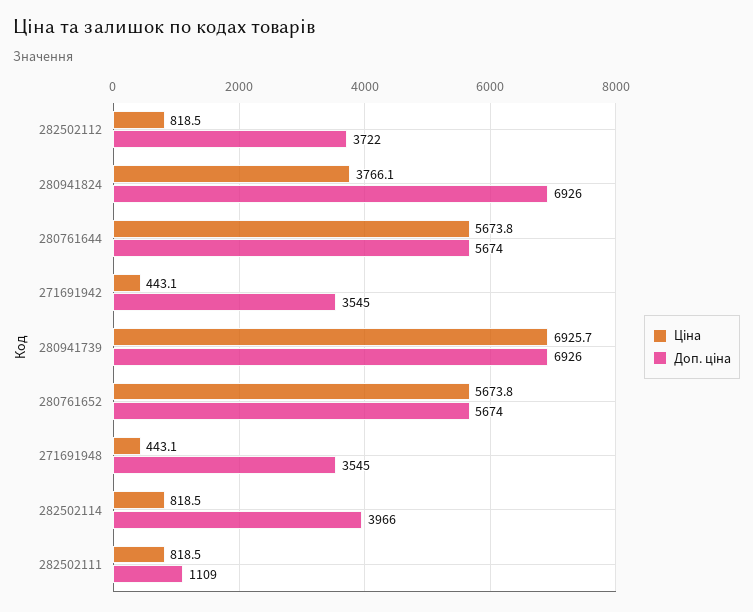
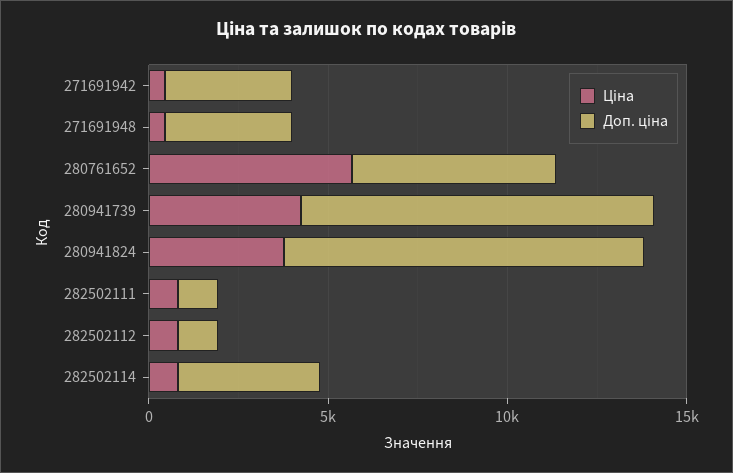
  {
    "Ціна": {
      "282502112": 818.5,
      "280941824": 3766.1,
-     "280761644": 5673.8,
      "271691942": 443.1,
-     "280941739": 6925.7,
+     "280941739": 4000,
      "280761652": 5673.8,
      "271691948": 443.1,
      "282502114": 818.5,
      "282502111": 818.5
    },
    "Доп. ціна": {
-     "282502112": 3722,
+     "282502112": 1000,
-     "280941824": 6926,
+     "280941824": 10000,
-     "280761644": 5674,
      "271691942": 3545,
-     "280941739": 6926,
+     "280941739": 10000,
      "280761652": 5674,
      "271691948": 3545,
      "282502114": 3966,
      "282502111": 1109
    }
  }

